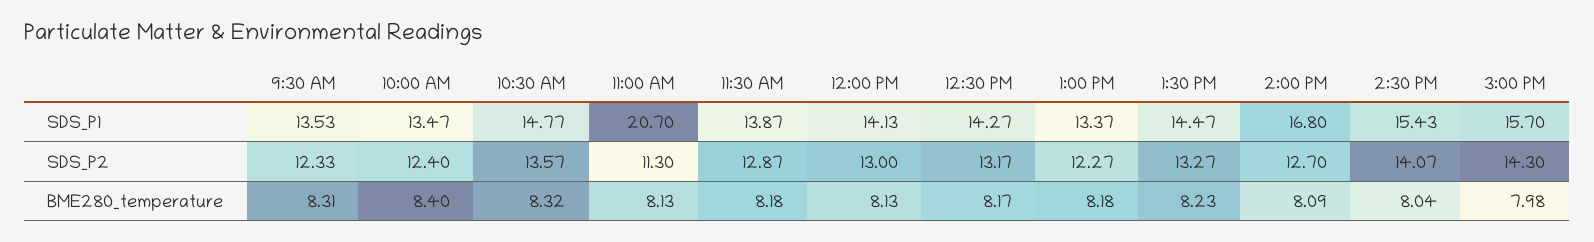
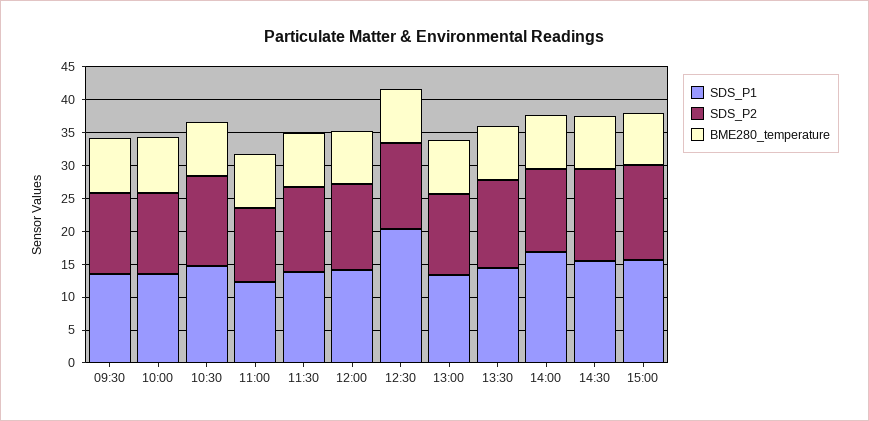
  {
    "SDS_P1": {
      "9:30 AM": 13.53,
      "10:00 AM": 13.47,
      "10:30 AM": 14.77,
-     "11:00 AM": 20.7,
+     "11:00 AM": 12.5,
      "11:30 AM": 13.87,
      "12:00 PM": 14.13,
-     "12:30 PM": 14.27,
+     "12:30 PM": 20,
      "1:00 PM": 13.37,
      "1:30 PM": 14.47,
      "2:00 PM": 16.8,
      "2:30 PM": 15.43,
      "3:00 PM": 15.7
    },
    "SDS_P2": {
      "9:30 AM": 12.33,
      "10:00 AM": 12.4,
      "10:30 AM": 13.57,
      "11:00 AM": 11.3,
      "11:30 AM": 12.87,
      "12:00 PM": 13,
      "12:30 PM": 13.17,
      "1:00 PM": 12.27,
      "1:30 PM": 13.27,
      "2:00 PM": 12.7,
      "2:30 PM": 14.07,
      "3:00 PM": 14.3
    },
    "BME280_temperature": {
      "9:30 AM": 8.31,
      "10:00 AM": 8.4,
      "10:30 AM": 8.32,
      "11:00 AM": 8.13,
      "11:30 AM": 8.18,
      "12:00 PM": 8.13,
      "12:30 PM": 8.17,
      "1:00 PM": 8.18,
      "1:30 PM": 8.23,
      "2:00 PM": 8.09,
      "2:30 PM": 8.04,
      "3:00 PM": 7.98
    }
  }

